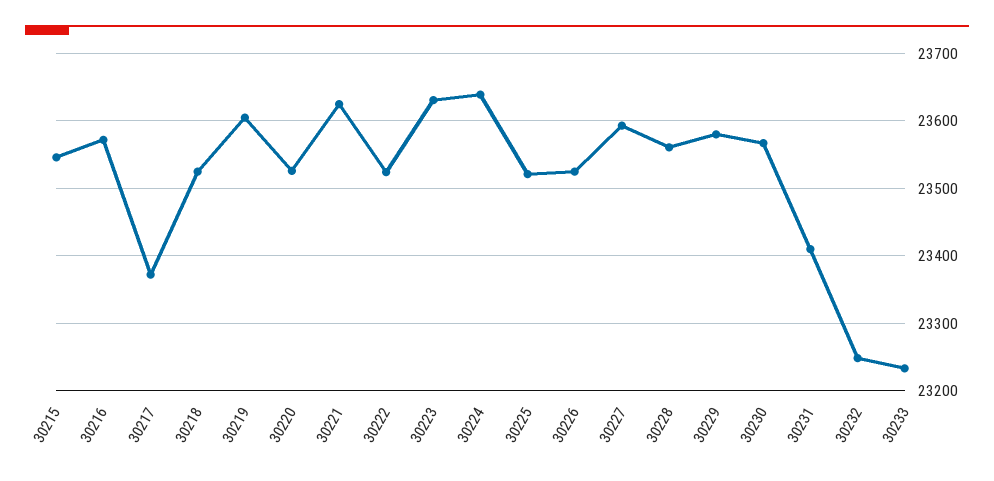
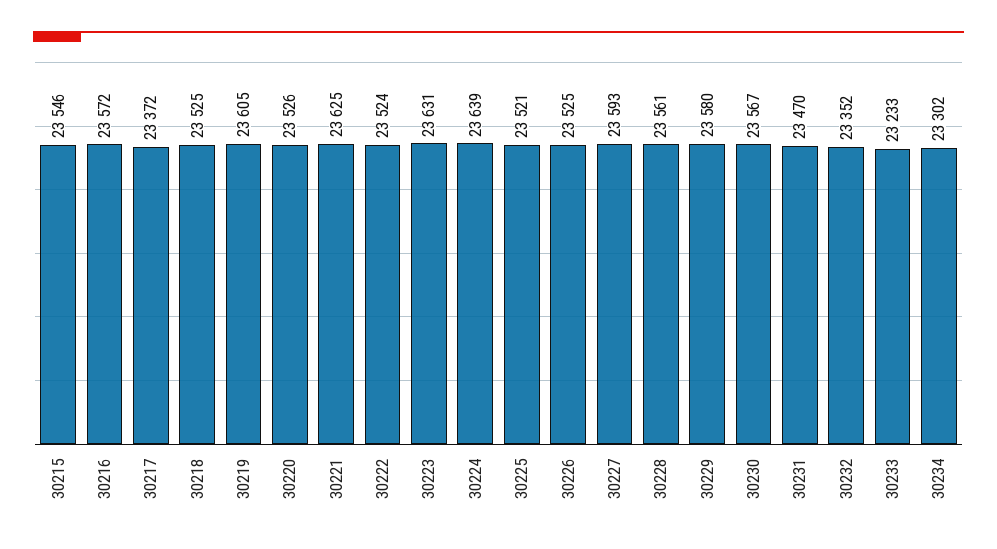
  {
    "30215": 23546,
    "30216": 23572,
    "30217": 23372,
    "30218": 23525,
    "30219": 23605,
    "30220": 23526,
    "30221": 23625,
    "30222": 23524,
    "30223": 23631,
    "30224": 23639,
    "30225": 23521,
    "30226": 23525,
    "30227": 23593,
    "30228": 23561,
    "30229": 23580,
    "30230": 23567,
-   "30231": 23410,
+   "30231": 23470,
-   "30232": 23250,
+   "30232": 23352,
-   "30233": 23233
+   "30233": 23233,
+   "30234": 23302
  }

